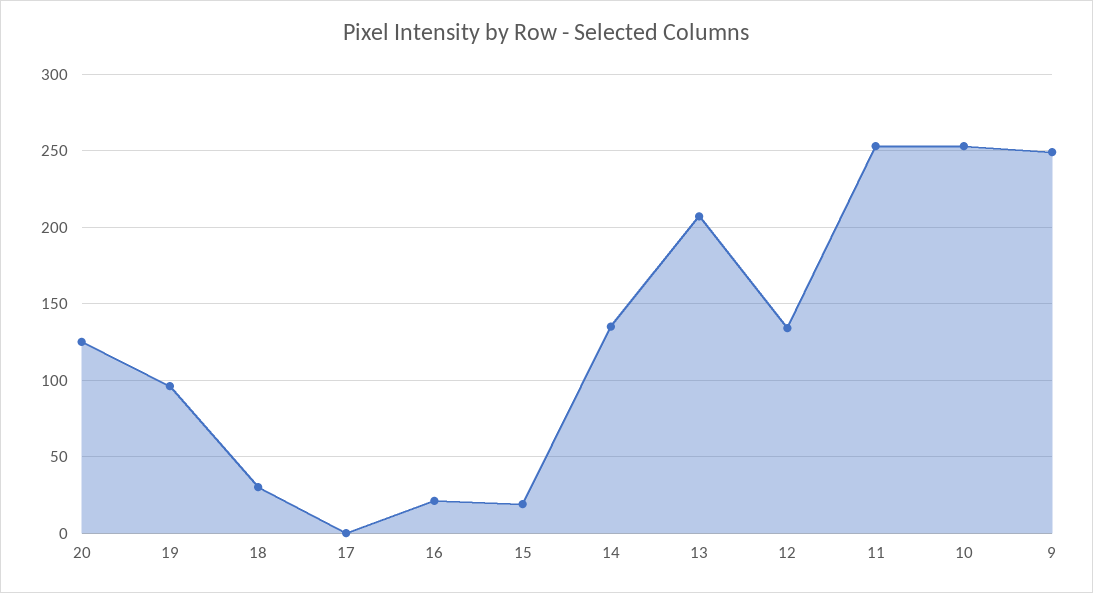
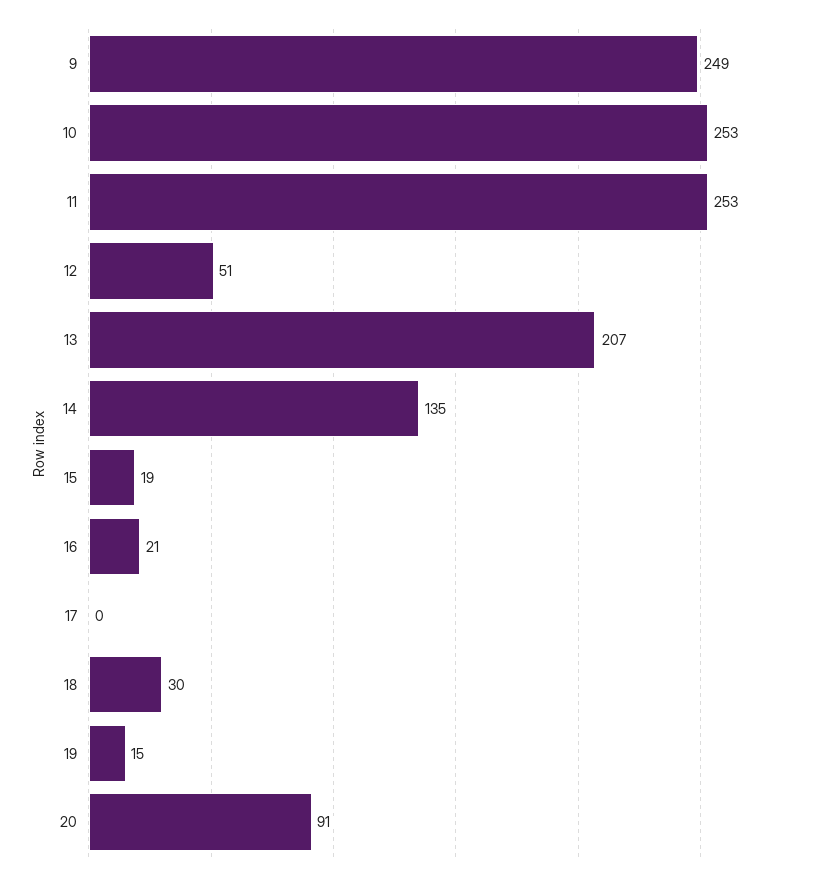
  {
-   "20": 125,
+   "20": 91,
-   "19": 95,
+   "19": 15,
    "18": 30,
    "17": 0,
    "16": 21,
    "15": 19,
    "14": 135,
    "13": 207,
-   "12": 135,
+   "12": 51,
    "11": 253,
    "10": 253,
    "9": 249
  }

